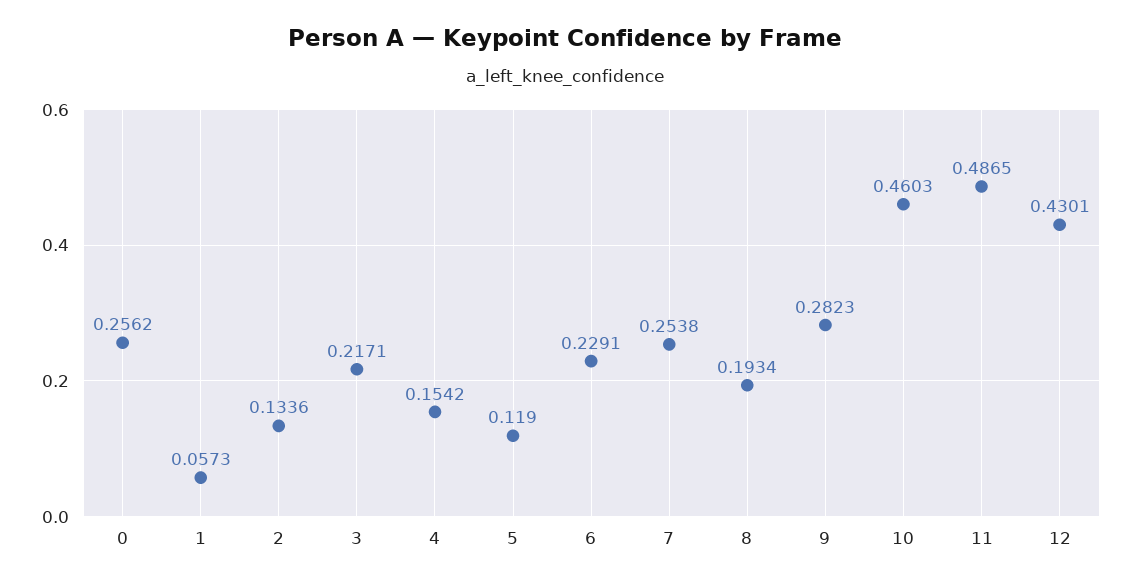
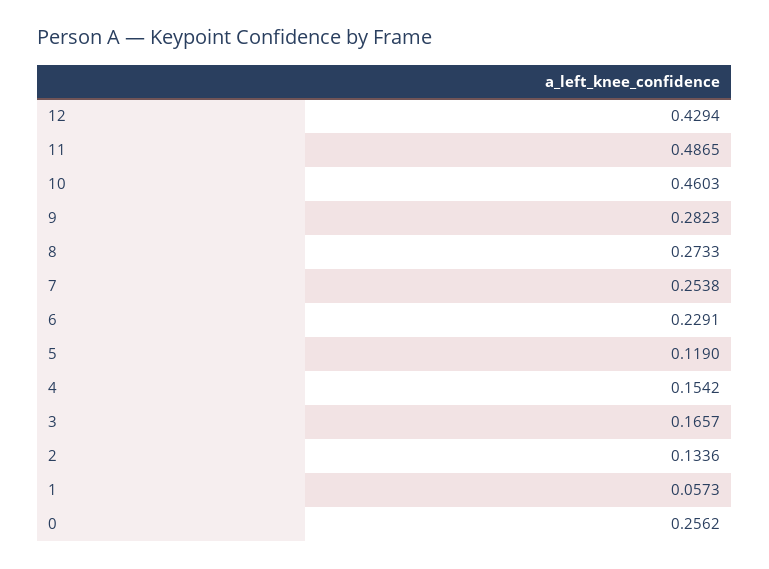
  {
    "0": 0.2562,
    "1": 0.0573,
    "2": 0.1336,
-   "3": 0.2171,
+   "3": 0.1657,
    "4": 0.1542,
    "5": 0.119,
    "6": 0.2291,
    "7": 0.2538,
-   "8": 0.1934,
+   "8": 0.2733,
    "9": 0.2823,
    "10": 0.4603,
    "11": 0.4865,
-   "12": 0.4301
+   "12": 0.4294
  }

